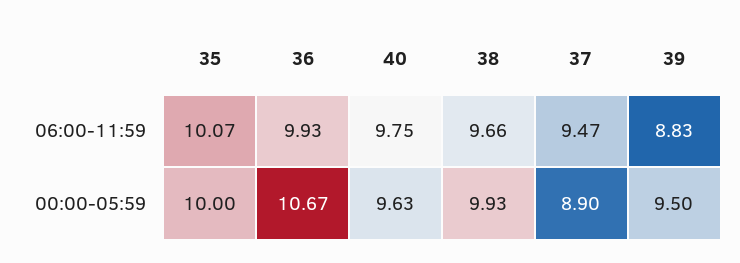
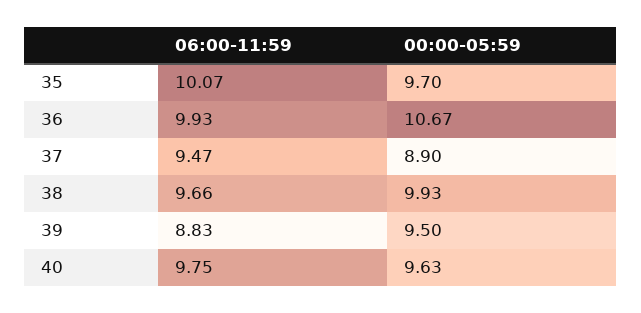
  {
    "35": {
      "06:00-11:59": 10.07,
-     "00:00-05:59": 10
+     "00:00-05:59": 9.7
    },
    "36": {
      "06:00-11:59": 9.93,
      "00:00-05:59": 10.67
    },
    "40": {
      "06:00-11:59": 9.75,
      "00:00-05:59": 9.63
    },
    "38": {
      "06:00-11:59": 9.66,
      "00:00-05:59": 9.93
    },
    "37": {
      "06:00-11:59": 9.47,
      "00:00-05:59": 8.9
    },
    "39": {
      "06:00-11:59": 8.83,
      "00:00-05:59": 9.5
    }
  }

